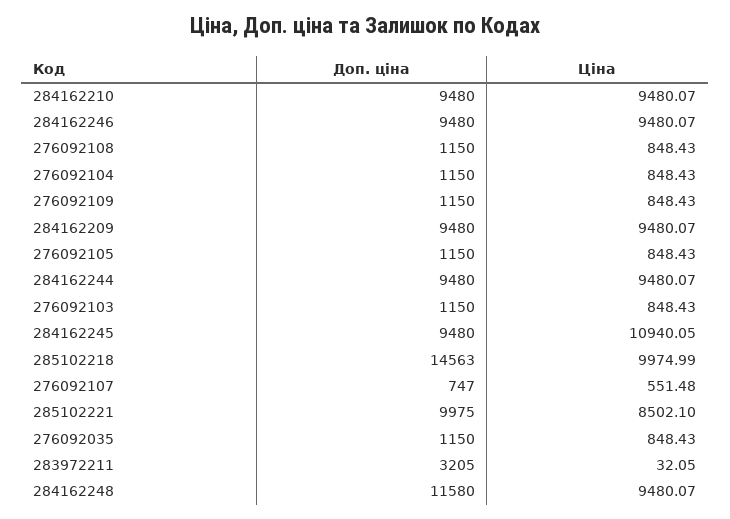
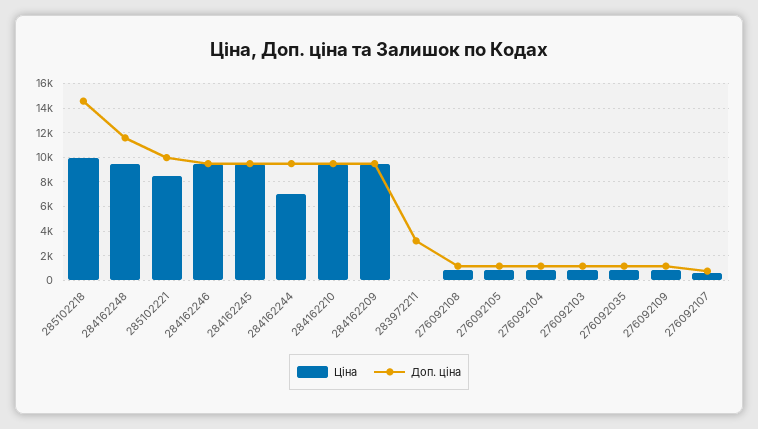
  {
    "Доп. ціна": {
      "284162210": 9480,
      "284162246": 9480,
      "276092108": 1150,
      "276092104": 1150,
      "276092109": 1150,
      "284162209": 9480,
      "276092105": 1150,
      "284162244": 9480,
      "276092103": 1150,
      "284162245": 9480,
      "285102218": 14563,
      "276092107": 747,
      "285102221": 9975,
      "276092035": 1150,
      "283972211": 3205,
      "284162248": 11580
    },
    "Ціна": {
      "284162210": 9480.07,
      "284162246": 9480.07,
      "276092108": 848.43,
      "276092104": 848.43,
      "276092109": 848.43,
      "284162209": 9480.07,
      "276092105": 848.43,
-     "284162244": 9480.07,
+     "284162244": 7000,
      "276092103": 848.43,
-     "284162245": 10940.05,
+     "284162245": 9500,
      "285102218": 9974.99,
      "276092107": 551.48,
      "285102221": 8502.1,
      "276092035": 848.43,
      "283972211": 32.05,
      "284162248": 9480.07
    }
  }

